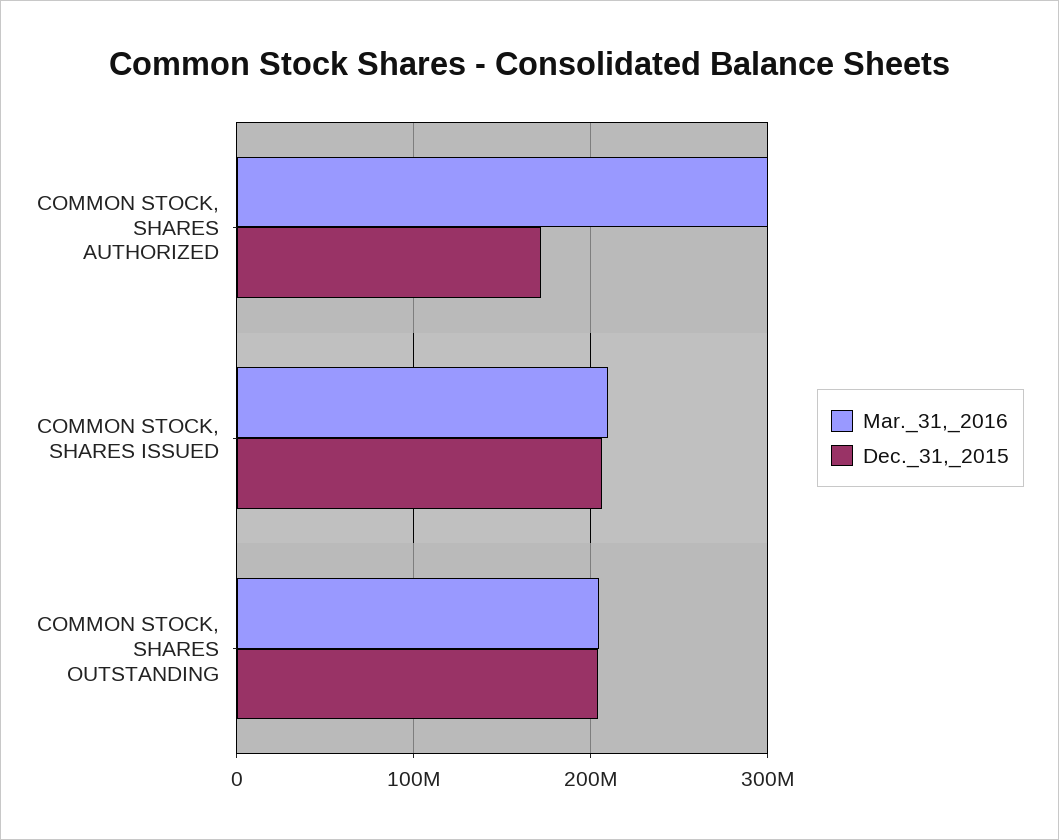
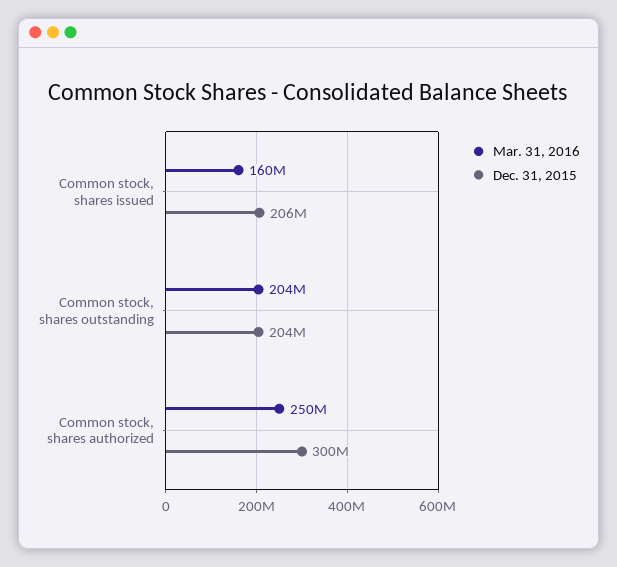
  {
    "Mar._31,_2016": {
-     "COMMON STOCK, SHARES AUTHORIZED": 300000000,
+     "COMMON STOCK, SHARES AUTHORIZED": 250000000,
-     "COMMON STOCK, SHARES ISSUED": 210000000,
+     "COMMON STOCK, SHARES ISSUED": 160000000,
      "COMMON STOCK, SHARES OUTSTANDING": 204000000
    },
    "Dec._31,_2015": {
-     "COMMON STOCK, SHARES AUTHORIZED": 170000000,
+     "COMMON STOCK, SHARES AUTHORIZED": 300000000,
      "COMMON STOCK, SHARES ISSUED": 206000000,
      "COMMON STOCK, SHARES OUTSTANDING": 204000000
    }
  }

